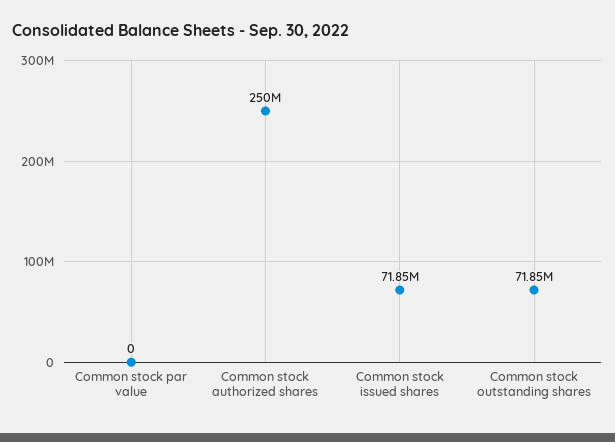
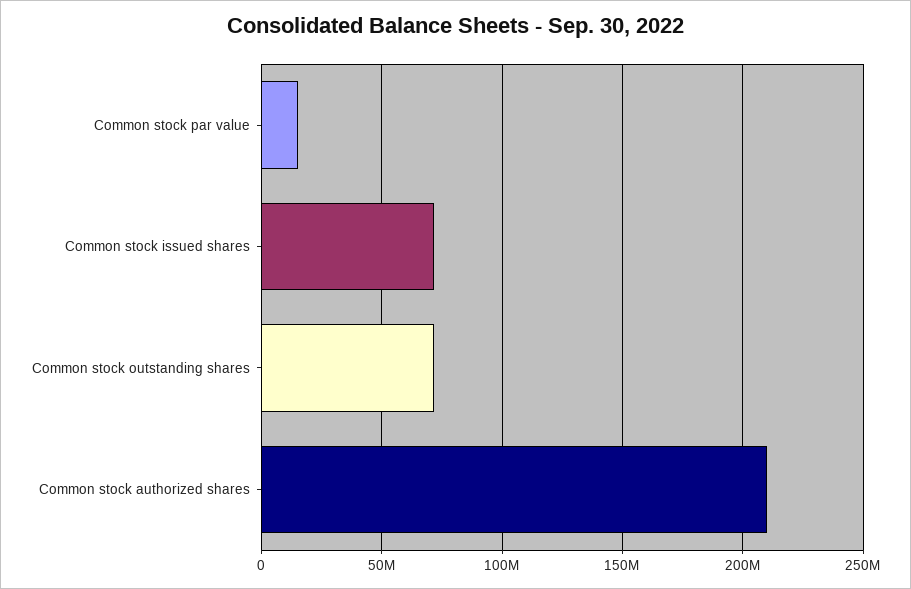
  {
-   "Common stock par value": 0,
+   "Common stock par value": 15000000,
-   "Common stock authorized shares": 250000000,
+   "Common stock authorized shares": 210000000,
    "Common stock issued shares": 71850000,
    "Common stock outstanding shares": 71850000
  }

